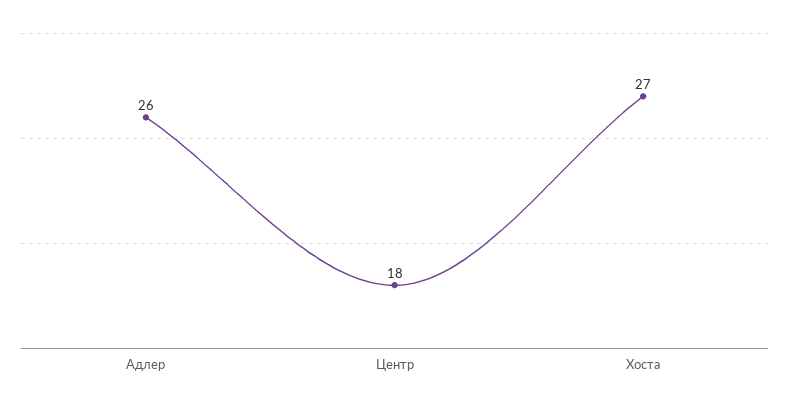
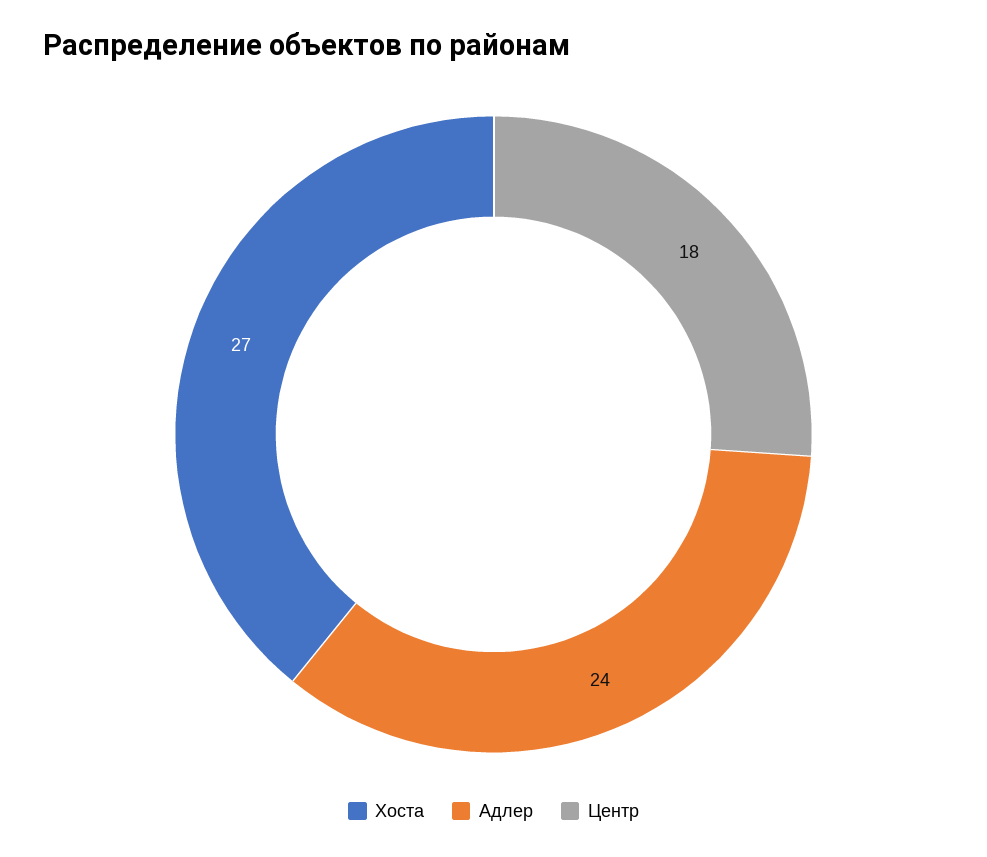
  {
-   "Адлер": 26,
+   "Адлер": 24,
    "Центр": 18,
    "Хоста": 27
  }

